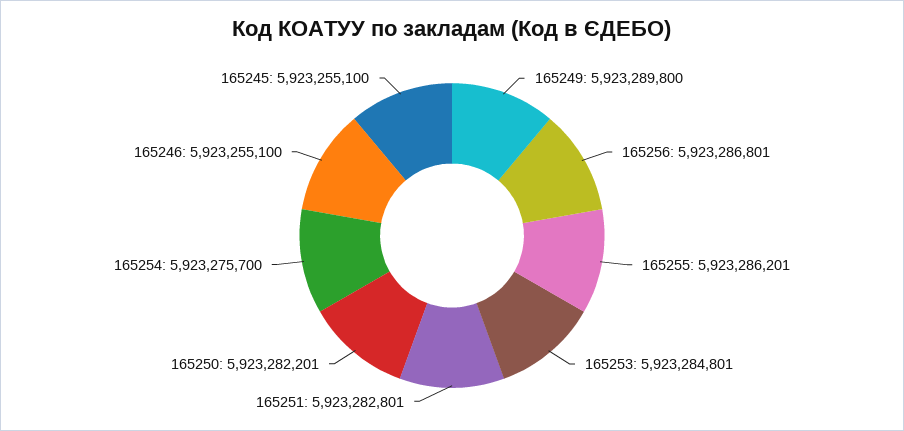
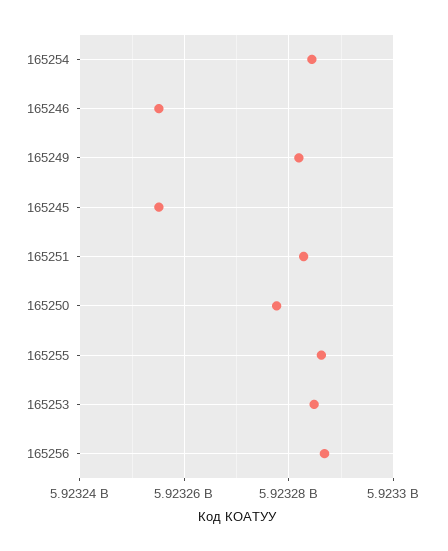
  {
-   "165249": 5923289800,
+   "165249": 5923282000,
    "165256": 5923286801,
    "165255": 5923286201,
    "165253": 5923284801,
    "165251": 5923282801,
-   "165250": 5923282201,
+   "165250": 5923278000,
-   "165254": 5923275700,
+   "165254": 5923284000,
    "165246": 5923255100,
    "165245": 5923255100
  }

